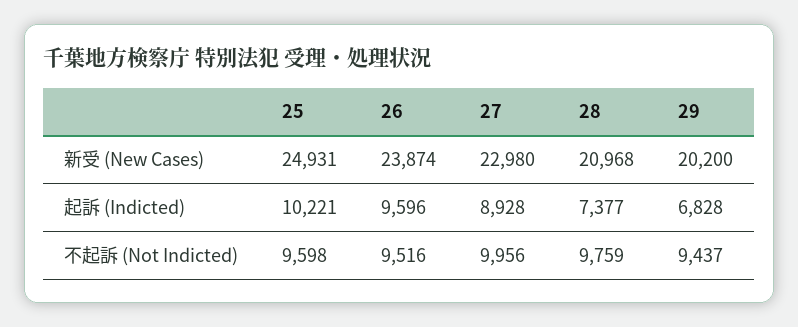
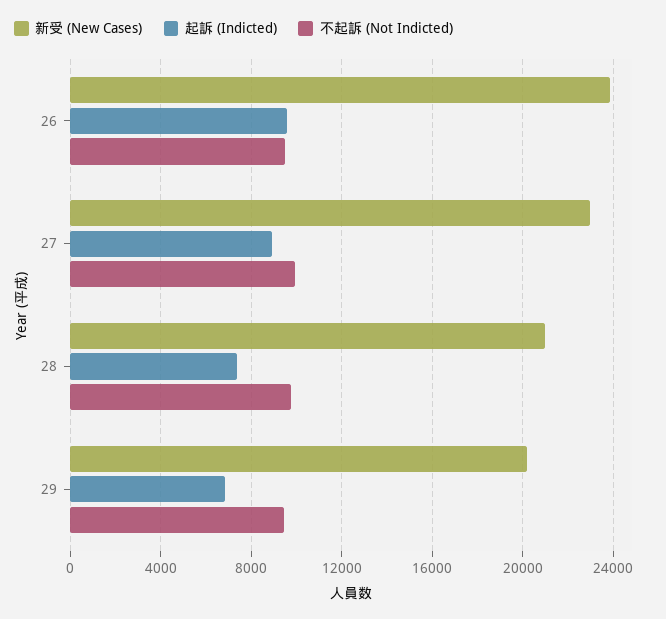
  {
    "新受 (New Cases)": {
-     "25": 24931,
      "26": 23874,
      "27": 22980,
      "28": 20968,
      "29": 20200
    },
    "起訴 (Indicted)": {
-     "25": 10221,
      "26": 9596,
      "27": 8928,
      "28": 7377,
      "29": 6828
    },
    "不起訴 (Not Indicted)": {
-     "25": 9598,
      "26": 9516,
      "27": 9956,
      "28": 9759,
      "29": 9437
    }
  }

